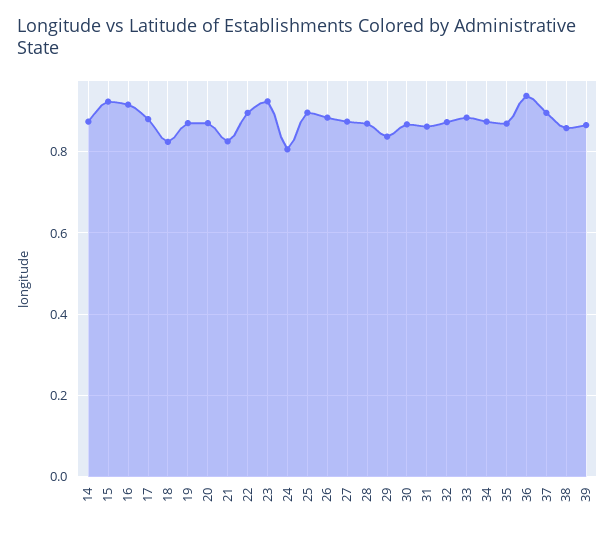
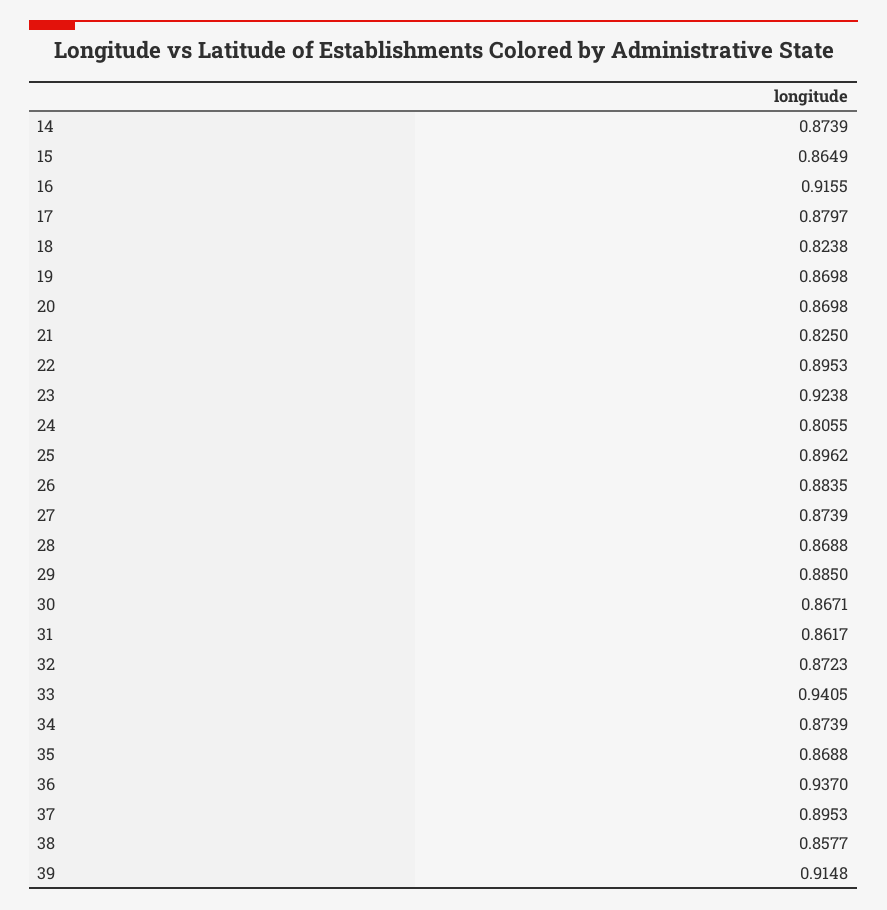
  {
    "14": 0.8739,
-   "15": 0.92,
+   "15": 0.8649,
    "16": 0.9155,
    "17": 0.8797,
    "18": 0.8238,
    "19": 0.8698,
    "20": 0.8698,
    "21": 0.825,
    "22": 0.8953,
    "23": 0.9238,
    "24": 0.8055,
    "25": 0.8962,
    "26": 0.8835,
    "27": 0.8739,
    "28": 0.8688,
-   "29": 0.84,
+   "29": 0.885,
    "30": 0.8671,
    "31": 0.8617,
    "32": 0.8723,
-   "33": 0.88,
+   "33": 0.9405,
    "34": 0.8739,
    "35": 0.8688,
    "36": 0.937,
    "37": 0.8953,
    "38": 0.8577,
-   "39": 0.86
+   "39": 0.9148
  }

